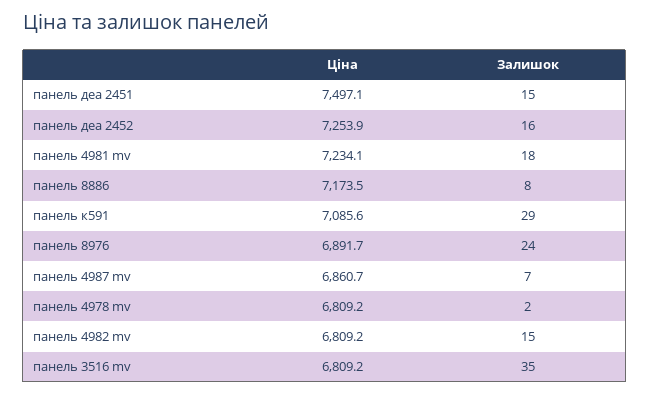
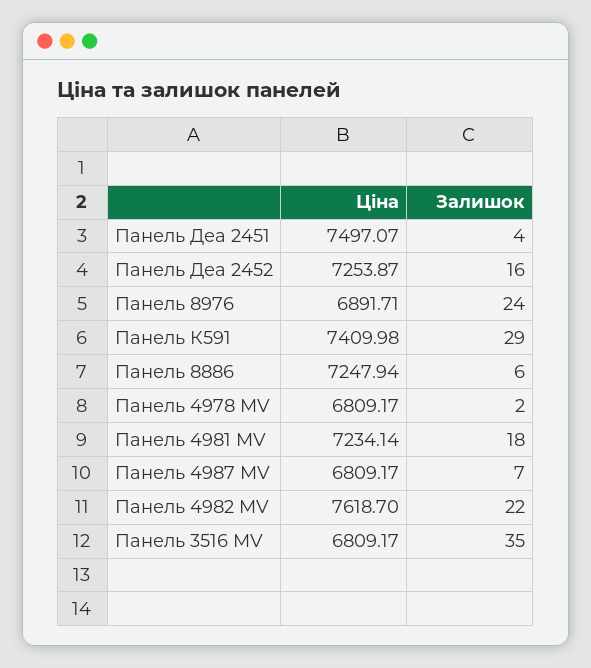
  {
    "Ціна": {
      "панель деа 2451": 7497.07,
      "панель деа 2452": 7253.87,
      "панель 4981 mv": 7234.14,
-     "панель 8886": 7173.5,
+     "панель 8886": 7247.94,
-     "панель к591": 7085.6,
+     "панель к591": 7409.98,
      "панель 8976": 6891.71,
-     "панель 4987 mv": 6860.7,
+     "панель 4987 mv": 6809.17,
      "панель 4978 mv": 6809.17,
-     "панель 4982 mv": 6809.2,
+     "панель 4982 mv": 7618.7,
      "панель 3516 mv": 6809.17
    },
    "Залишок": {
-     "панель деа 2451": 15,
+     "панель деа 2451": 4,
      "панель деа 2452": 16,
      "панель 4981 mv": 18,
-     "панель 8886": 8,
+     "панель 8886": 6,
      "панель к591": 29,
      "панель 8976": 24,
      "панель 4987 mv": 7,
      "панель 4978 mv": 2,
-     "панель 4982 mv": 15,
+     "панель 4982 mv": 22,
      "панель 3516 mv": 35
    }
  }

